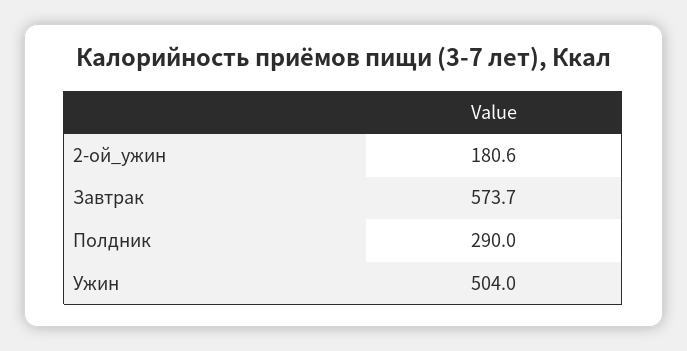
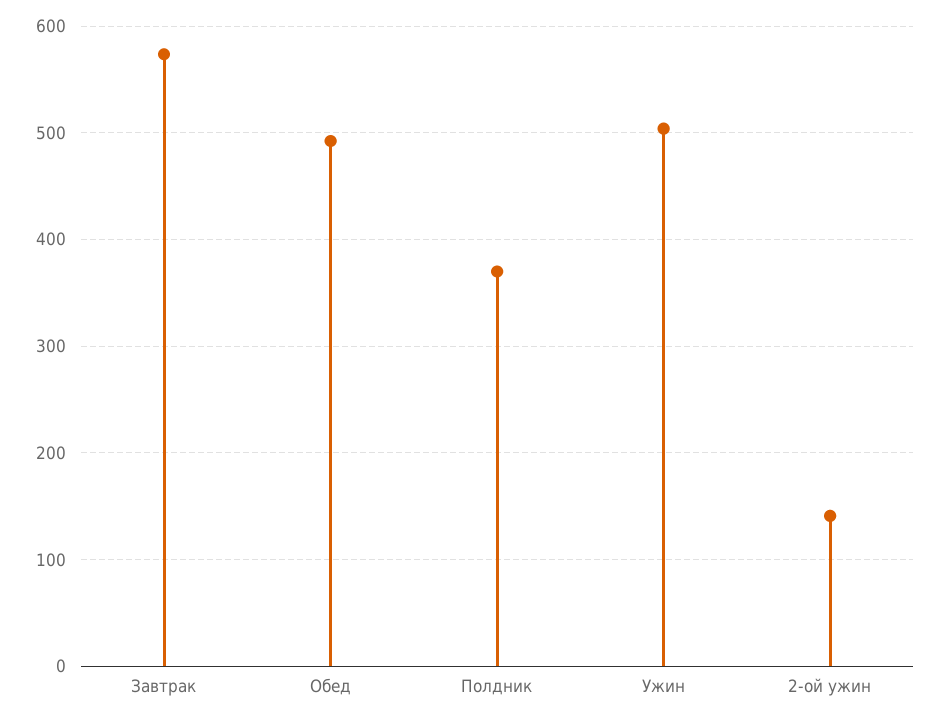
  {
-   "2-ой_ужин": 180.6,
+   "2-ой_ужин": 140,
    "Завтрак": 573.7,
-   "Полдник": 290,
+   "Полдник": 370,
-   "Ужин": 504
+   "Ужин": 504,
+   "Обед": 490
  }

